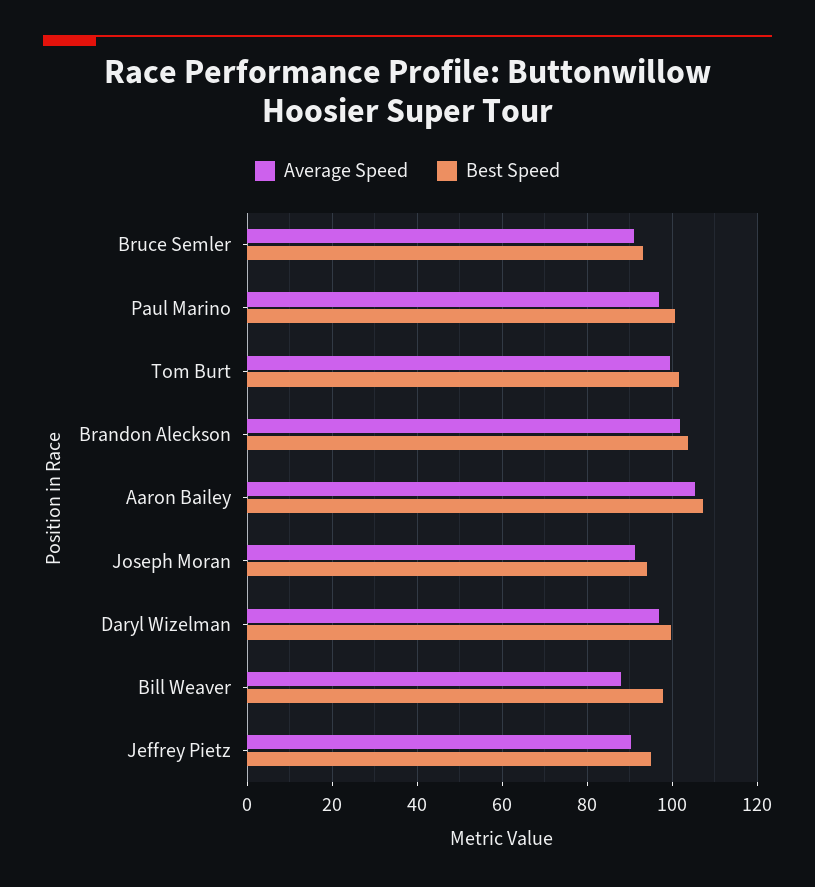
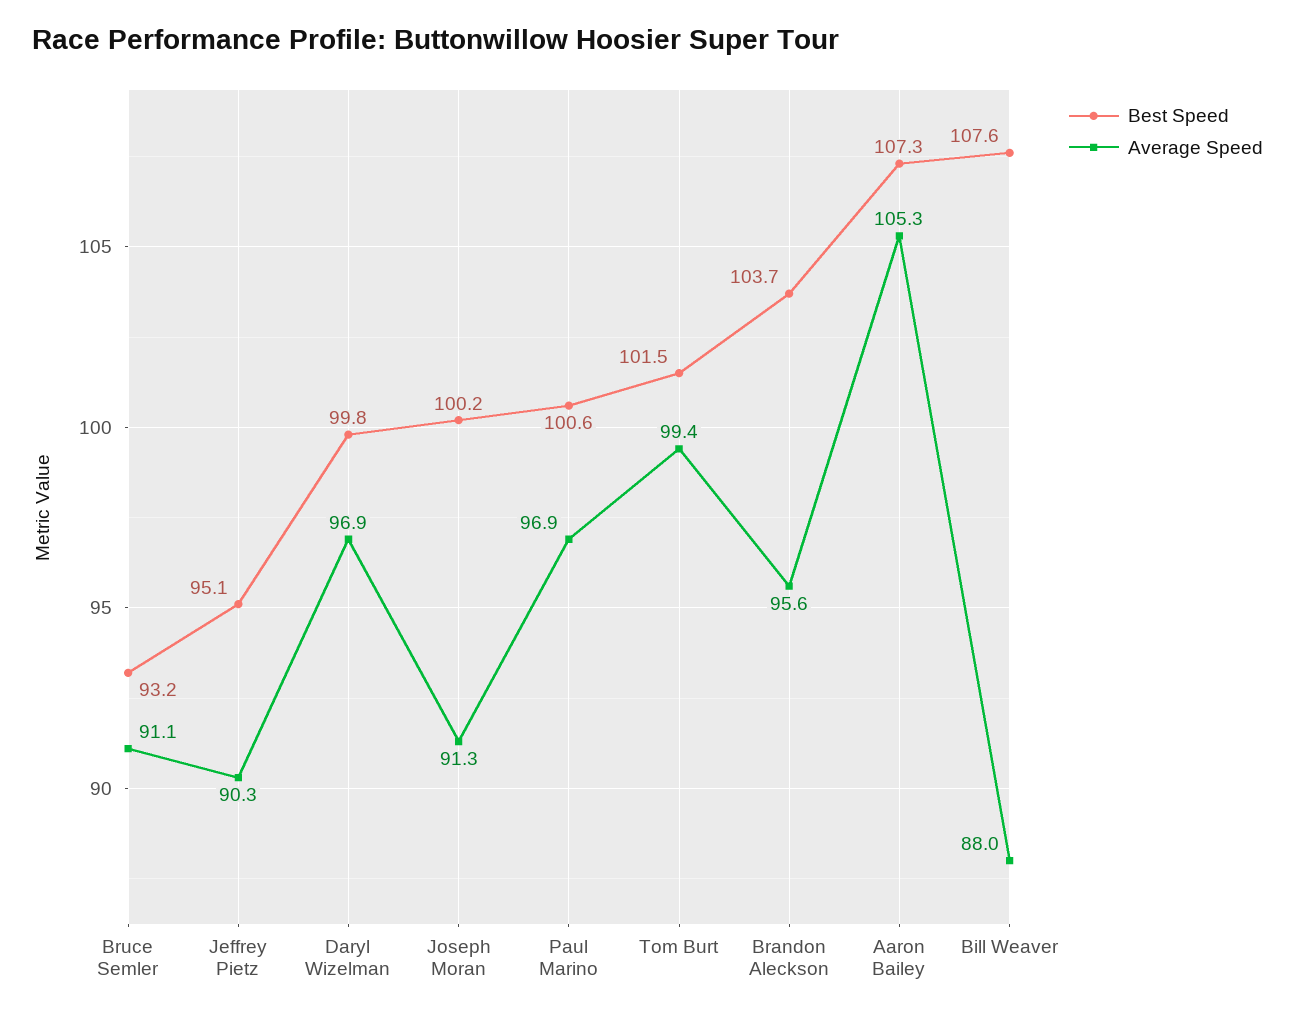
  {
    "Average Speed": {
      "Bruce Semler": 91.1,
      "Paul Marino": 96.9,
      "Tom Burt": 99.4,
-     "Brandon Aleckson": 102,
+     "Brandon Aleckson": 95.6,
      "Aaron Bailey": 105.3,
      "Joseph Moran": 91.3,
      "Daryl Wizelman": 96.9,
      "Bill Weaver": 88,
      "Jeffrey Pietz": 90.3
    },
    "Best Speed": {
      "Bruce Semler": 93.2,
      "Paul Marino": 100.6,
      "Tom Burt": 101.5,
      "Brandon Aleckson": 103.7,
      "Aaron Bailey": 107.3,
-     "Joseph Moran": 94,
+     "Joseph Moran": 100.2,
      "Daryl Wizelman": 99.8,
-     "Bill Weaver": 98,
+     "Bill Weaver": 107.6,
      "Jeffrey Pietz": 95.1
    }
  }

